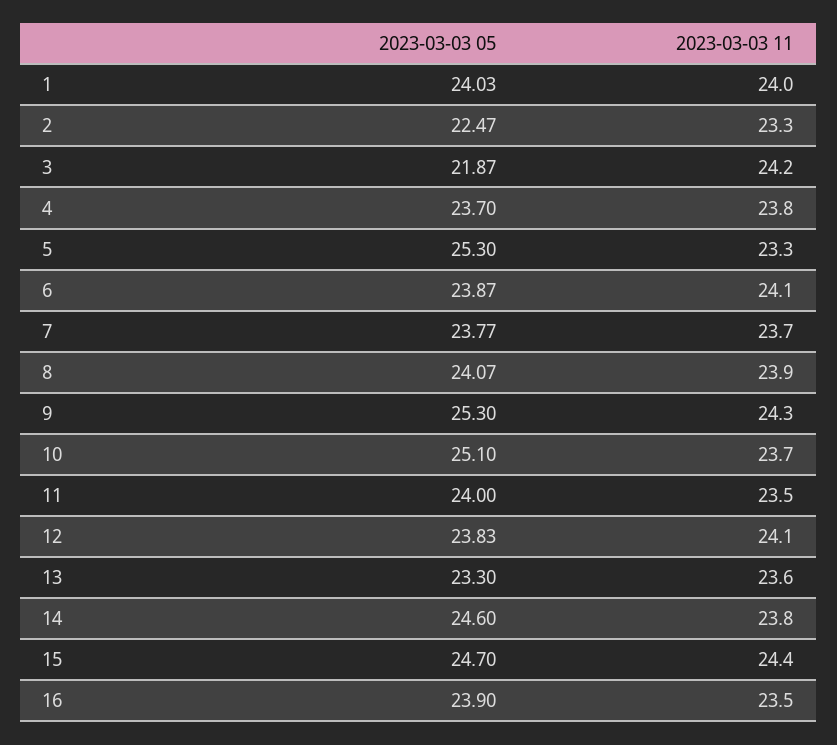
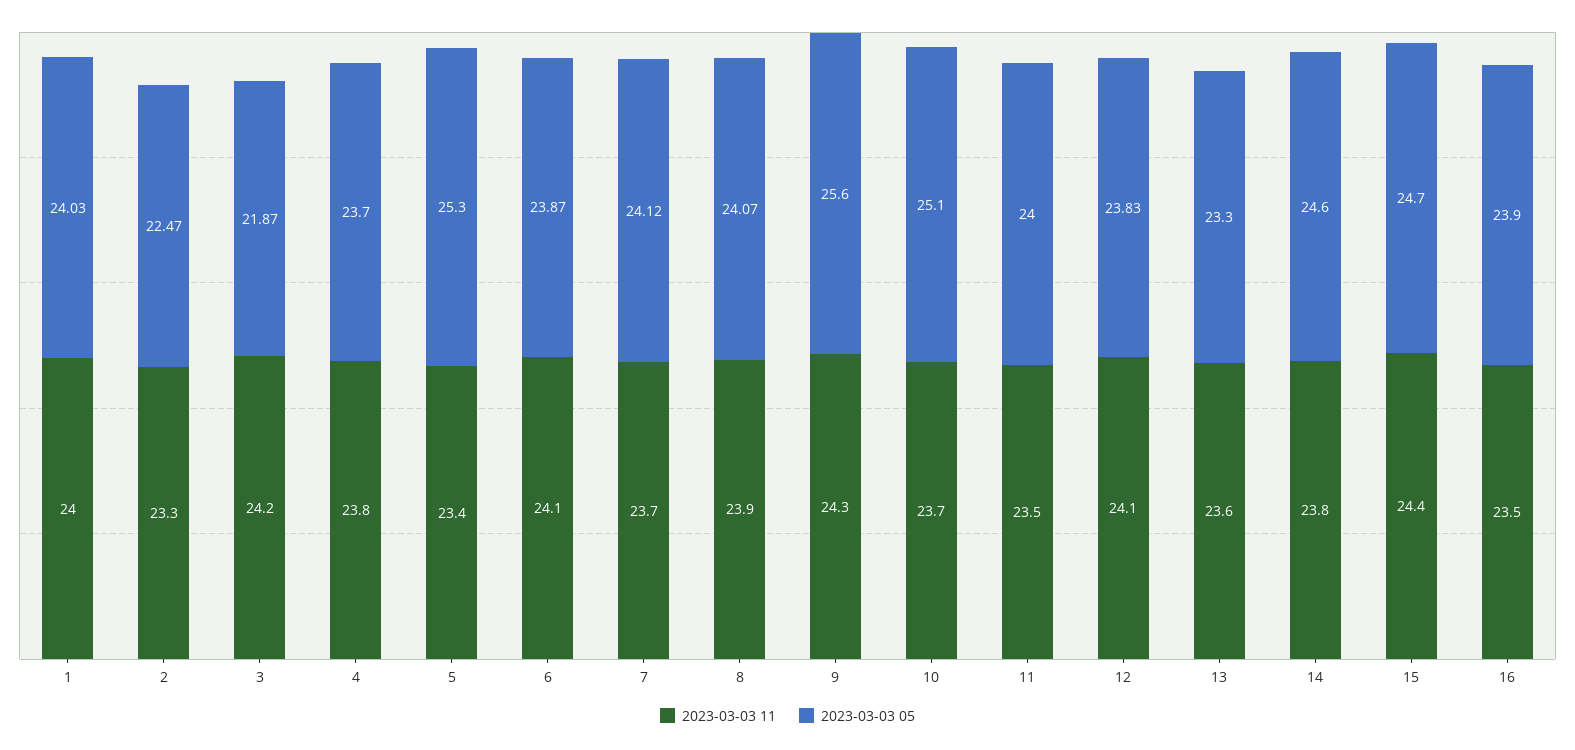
  {
    "2023-03-03 05": {
      "1": 24.03,
      "2": 22.47,
      "3": 21.87,
      "4": 23.7,
      "5": 25.3,
      "6": 23.87,
-     "7": 23.77,
+     "7": 24.12,
      "8": 24.07,
-     "9": 25.3,
+     "9": 25.6,
      "10": 25.1,
      "11": 24,
      "12": 23.83,
      "13": 23.3,
      "14": 24.6,
      "15": 24.7,
      "16": 23.9
    },
    "2023-03-03 11": {
      "1": 24,
      "2": 23.3,
      "3": 24.2,
      "4": 23.8,
-     "5": 23.3,
+     "5": 23.4,
      "6": 24.1,
      "7": 23.7,
      "8": 23.9,
      "9": 24.3,
      "10": 23.7,
      "11": 23.5,
      "12": 24.1,
      "13": 23.6,
      "14": 23.8,
      "15": 24.4,
      "16": 23.5
    }
  }

